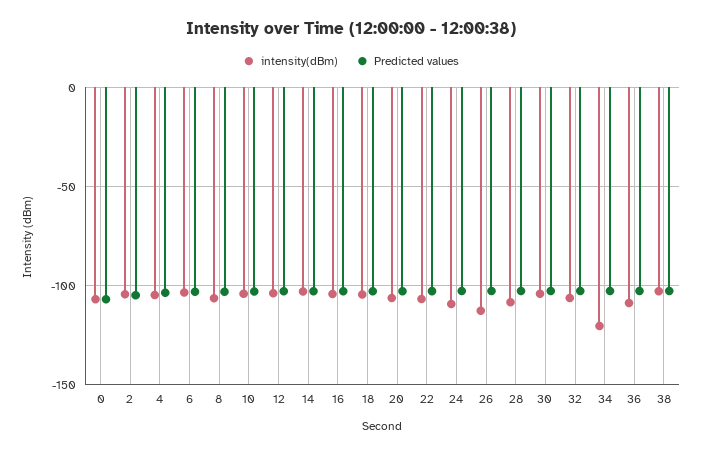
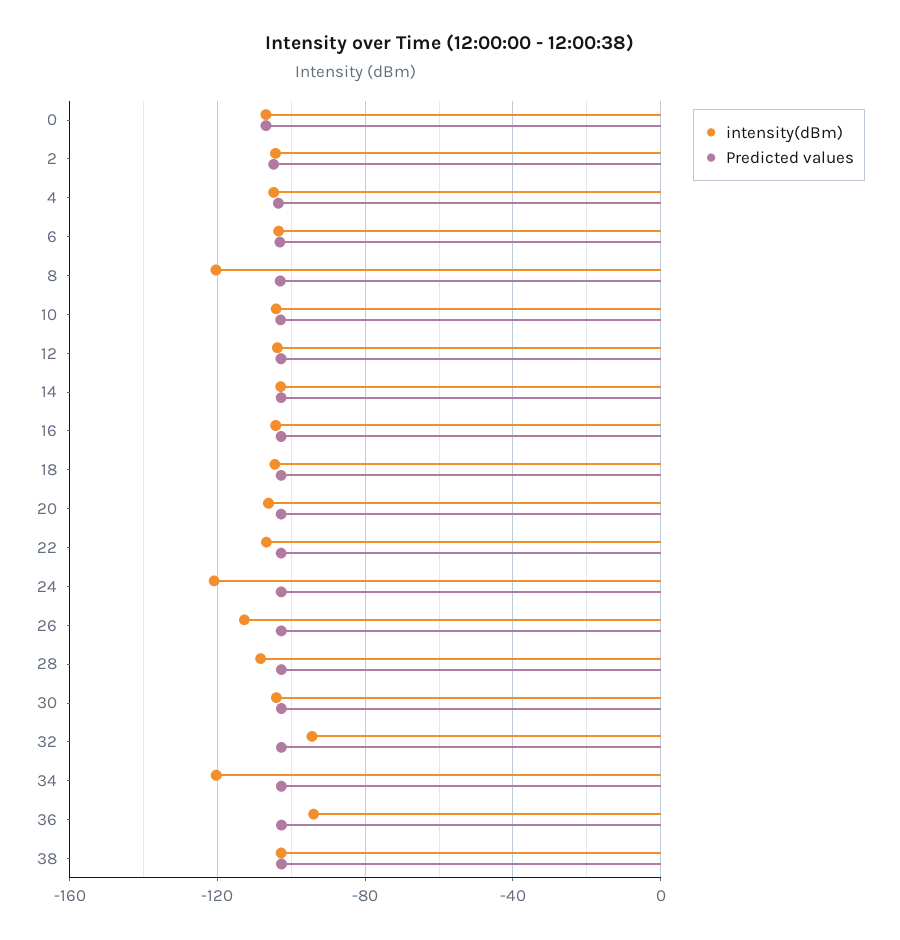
  {
    "intensity(dBm)": {
      "0": -105,
      "2": -105,
      "4": -105,
      "6": -105,
-     "8": -105,
+     "8": -120,
      "10": -105,
      "12": -105,
      "14": -105,
      "16": -105,
      "18": -105,
      "20": -105,
      "22": -105,
-     "24": -110,
+     "24": -120,
      "26": -115,
      "28": -110,
      "30": -105,
-     "32": -105,
+     "32": -95,
      "34": -120,
-     "36": -110,
+     "36": -95,
      "38": -105
    },
    "Predicted values": {
      "0": -105,
      "2": -105,
      "4": -105,
      "6": -105,
      "8": -105,
      "10": -105,
      "12": -105,
      "14": -105,
      "16": -105,
      "18": -105,
      "20": -105,
      "22": -105,
      "24": -105,
      "26": -105,
      "28": -105,
      "30": -105,
      "32": -105,
      "34": -105,
      "36": -105,
      "38": -105
    }
  }

